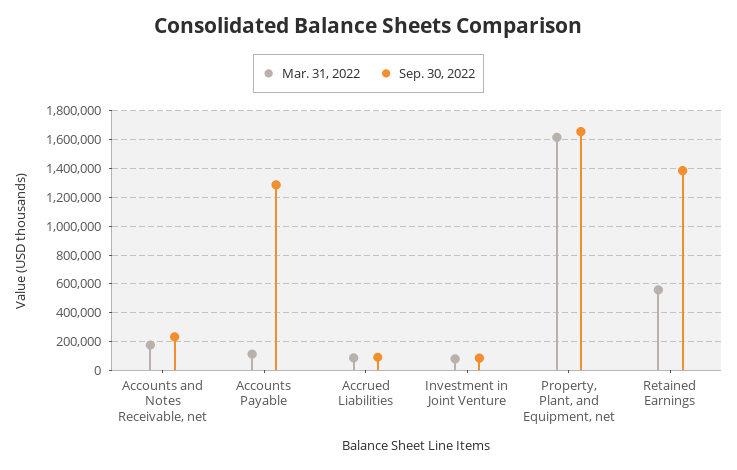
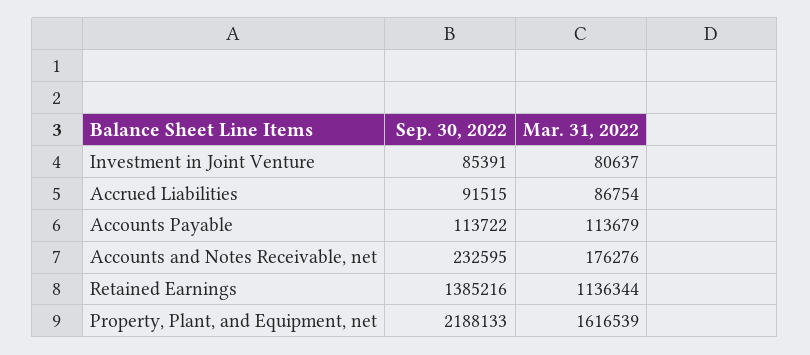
  {
    "Mar. 31, 2022": {
      "Accounts and Notes Receivable, net": 176276,
      "Accounts Payable": 113679,
      "Accrued Liabilities": 86754,
      "Investment in Joint Venture": 80637,
      "Property, Plant, and Equipment, net": 1616539,
-     "Retained Earnings": 550000
+     "Retained Earnings": 1136344
    },
    "Sep. 30, 2022": {
      "Accounts and Notes Receivable, net": 232595,
-     "Accounts Payable": 1300000,
+     "Accounts Payable": 113722,
      "Accrued Liabilities": 91515,
      "Investment in Joint Venture": 85391,
-     "Property, Plant, and Equipment, net": 1650000,
+     "Property, Plant, and Equipment, net": 2188133,
      "Retained Earnings": 1385216
    }
  }

